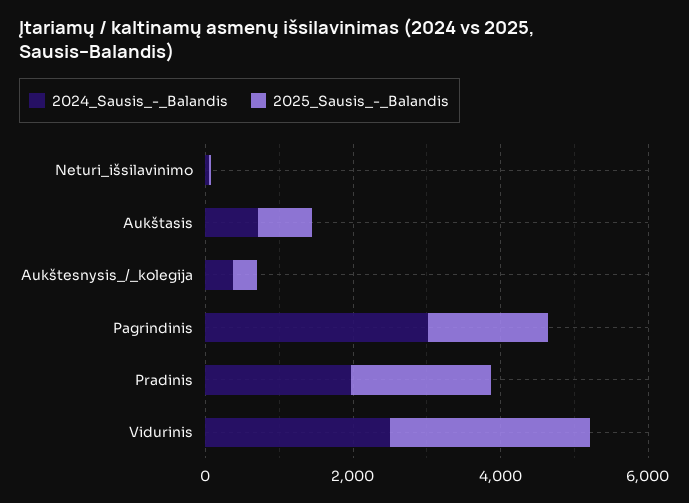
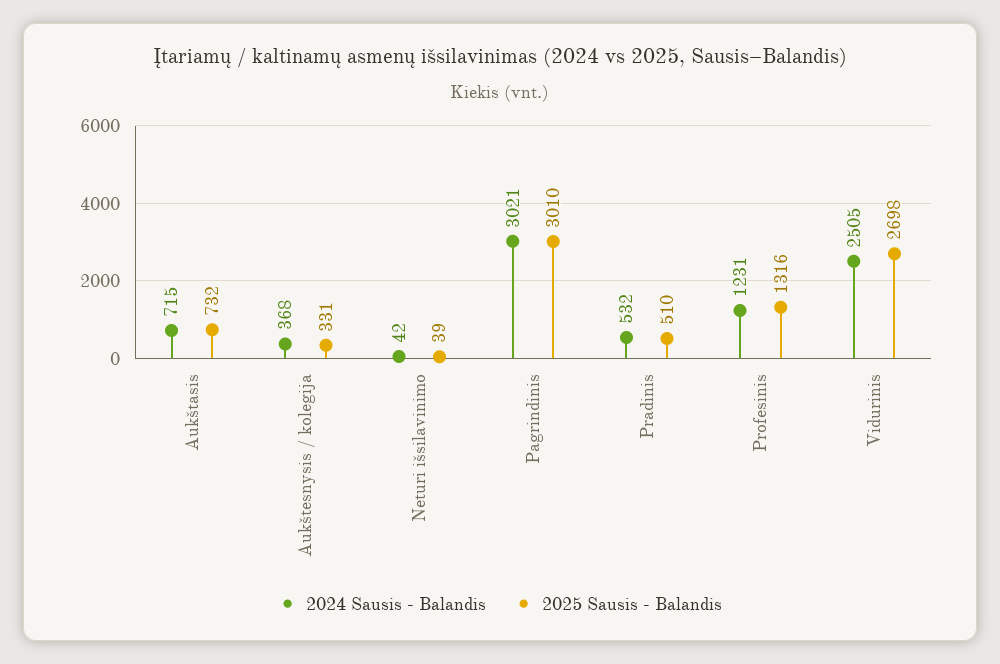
  {
    "2024_Sausis_-_Balandis": {
      "Neturi_išsilavinimo": 42,
      "Aukštasis": 715,
      "Aukštesnysis_/_kolegija": 368,
      "Pagrindinis": 3021,
-     "Pradinis": 2000,
+     "Pradinis": 532,
-     "Vidurinis": 2505
+     "Vidurinis": 2505,
+     "Profesinis": 1231
    },
    "2025_Sausis_-_Balandis": {
      "Neturi_išsilavinimo": 39,
      "Aukštasis": 732,
      "Aukštesnysis_/_kolegija": 331,
-     "Pagrindinis": 1500,
+     "Pagrindinis": 3010,
-     "Pradinis": 2000,
+     "Pradinis": 510,
-     "Vidurinis": 2698
+     "Vidurinis": 2698,
+     "Profesinis": 1316
    }
  }

